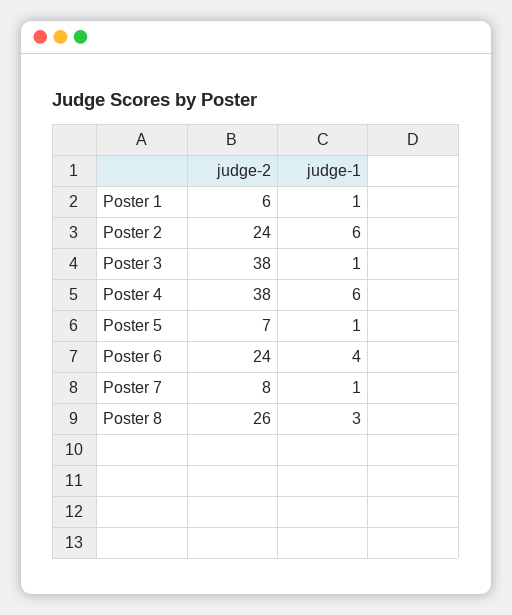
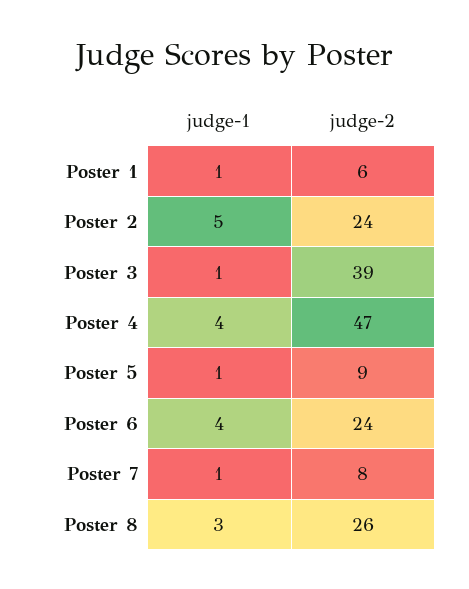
  {
    "judge-2": {
      "Poster 1": 6,
      "Poster 2": 24,
-     "Poster 3": 38,
+     "Poster 3": 39,
-     "Poster 4": 38,
+     "Poster 4": 47,
-     "Poster 5": 7,
+     "Poster 5": 9,
      "Poster 6": 24,
      "Poster 7": 8,
      "Poster 8": 26
    },
    "judge-1": {
      "Poster 1": 1,
-     "Poster 2": 6,
+     "Poster 2": 5,
      "Poster 3": 1,
-     "Poster 4": 6,
+     "Poster 4": 4,
      "Poster 5": 1,
      "Poster 6": 4,
      "Poster 7": 1,
      "Poster 8": 3
    }
  }

